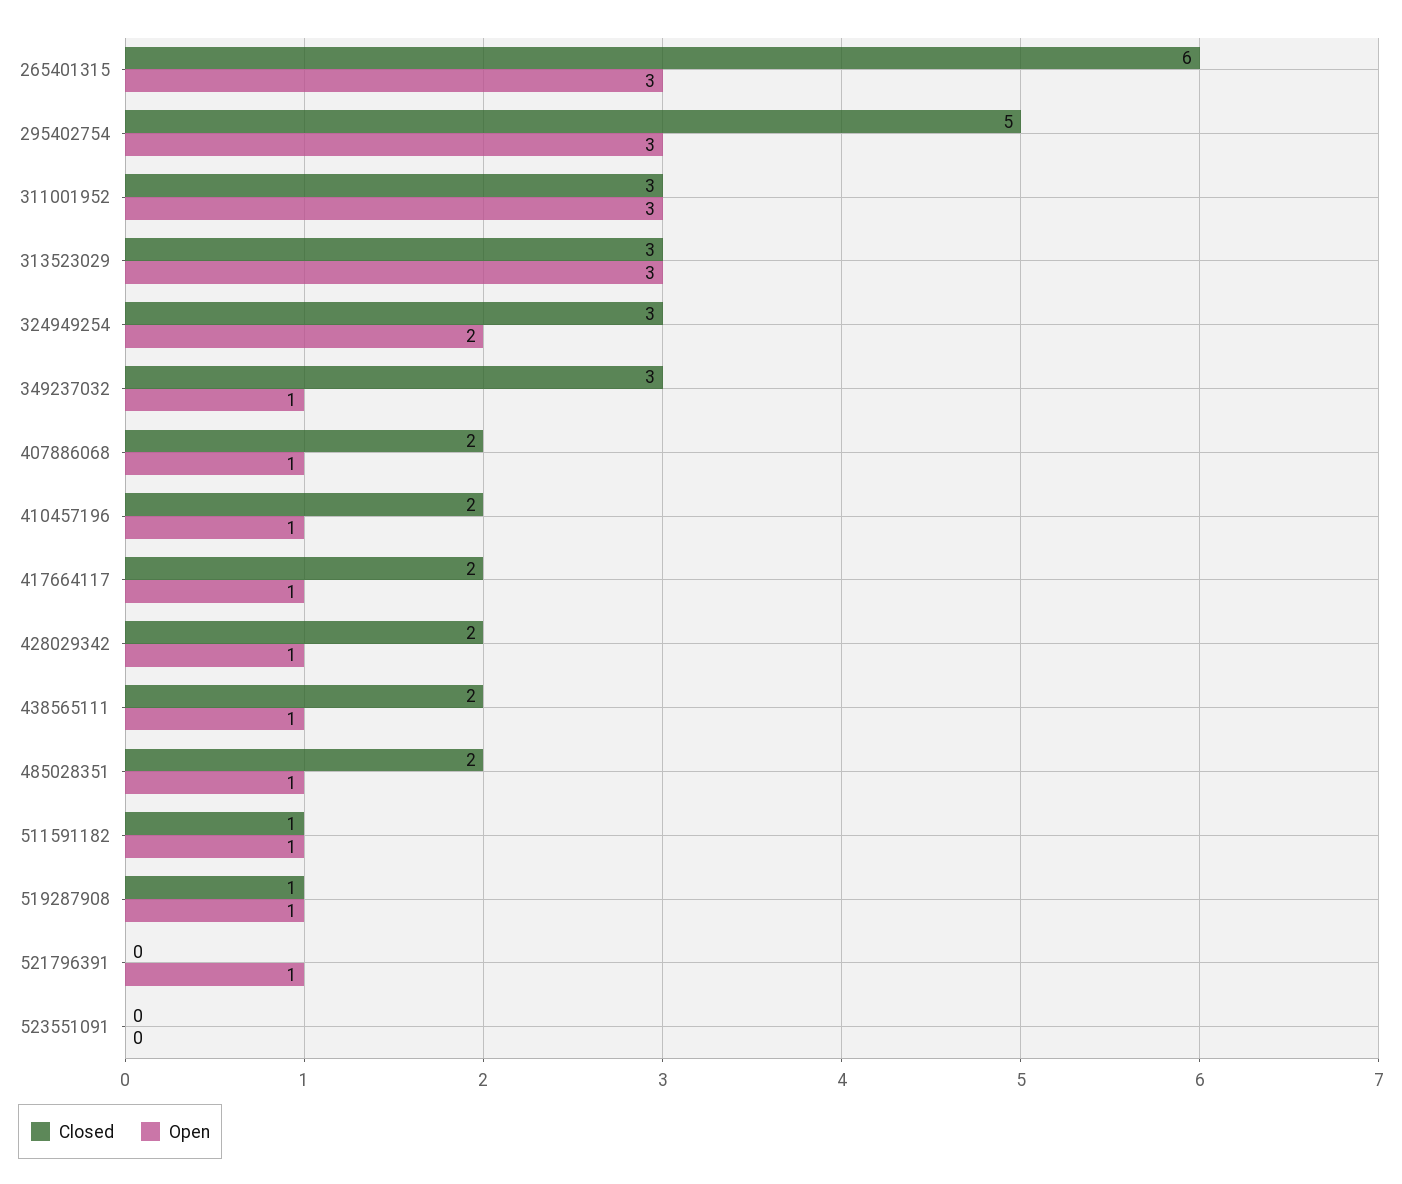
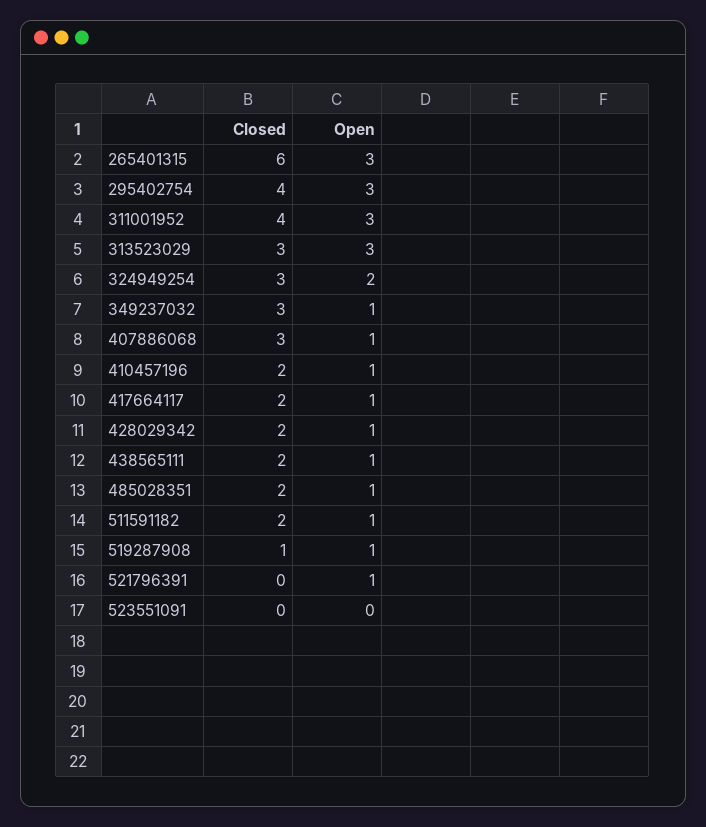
  {
    "Closed": {
      "265401315": 6,
-     "295402754": 5,
+     "295402754": 4,
-     "311001952": 3,
+     "311001952": 4,
      "313523029": 3,
      "324949254": 3,
      "349237032": 3,
-     "407886068": 2,
+     "407886068": 3,
      "410457196": 2,
      "417664117": 2,
      "428029342": 2,
      "438565111": 2,
      "485028351": 2,
-     "511591182": 1,
+     "511591182": 2,
      "519287908": 1,
      "521796391": 0,
      "523551091": 0
    },
    "Open": {
      "265401315": 3,
      "295402754": 3,
      "311001952": 3,
      "313523029": 3,
      "324949254": 2,
      "349237032": 1,
      "407886068": 1,
      "410457196": 1,
      "417664117": 1,
      "428029342": 1,
      "438565111": 1,
      "485028351": 1,
      "511591182": 1,
      "519287908": 1,
      "521796391": 1,
      "523551091": 0
    }
  }

